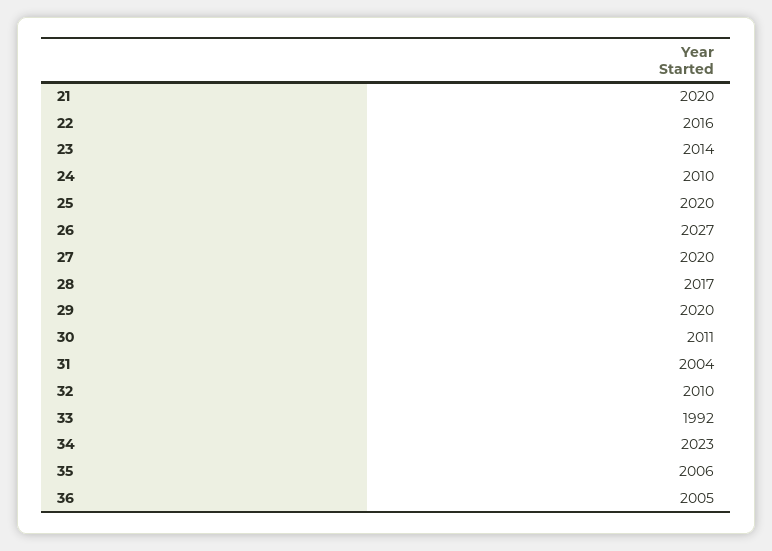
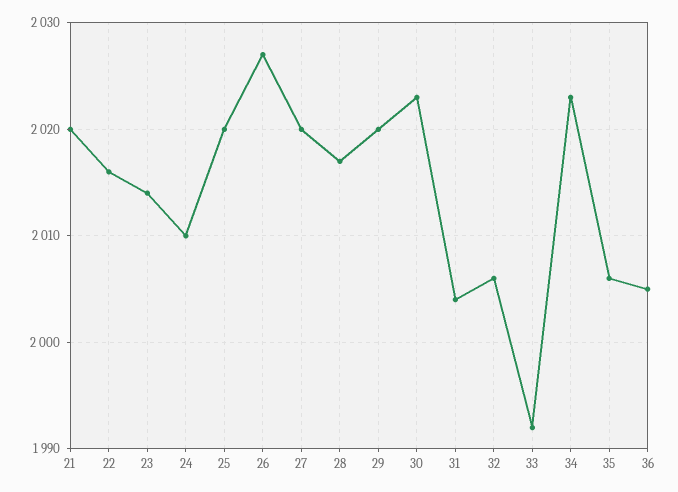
  {
    "21": 2020,
    "22": 2016,
    "23": 2014,
    "24": 2010,
    "25": 2020,
    "26": 2027,
    "27": 2020,
    "28": 2017,
    "29": 2020,
-   "30": 2011,
+   "30": 2023,
    "31": 2004,
-   "32": 2010,
+   "32": 2006,
    "33": 1992,
    "34": 2023,
    "35": 2006,
    "36": 2005
  }

